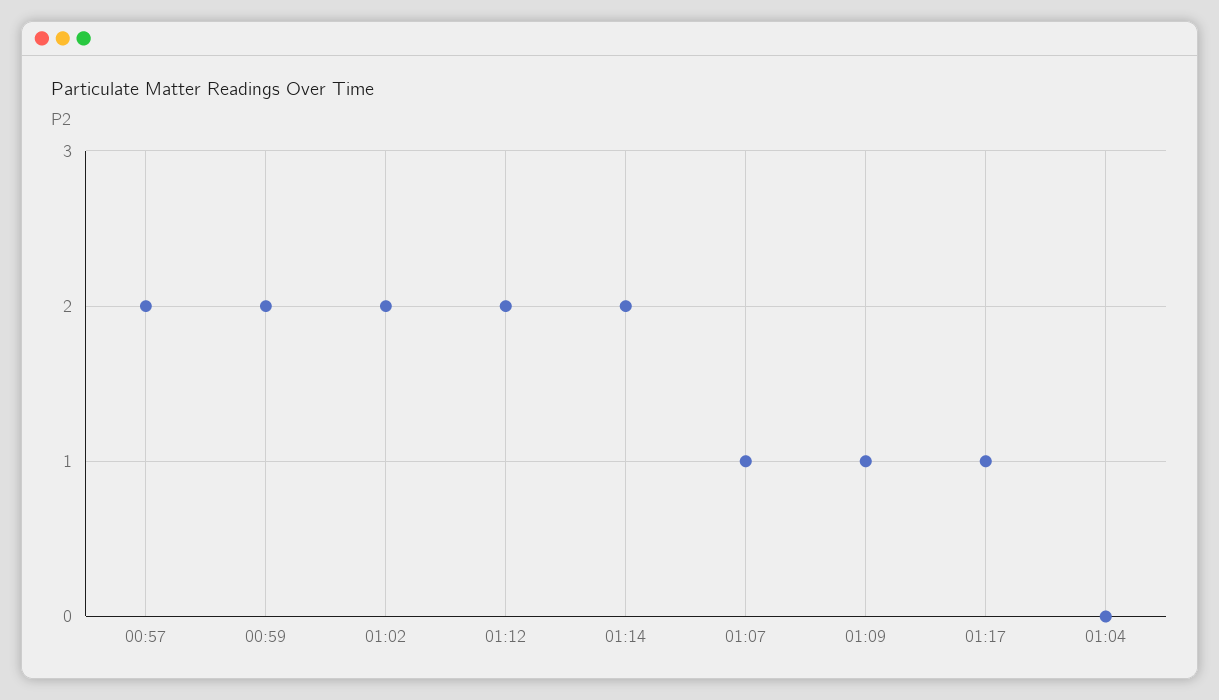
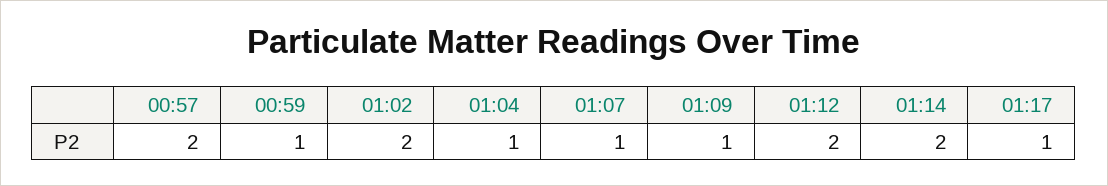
  {
    "00:57": 2,
-   "00:59": 2,
+   "00:59": 1,
    "01:02": 2,
    "01:12": 2,
    "01:14": 2,
    "01:07": 1,
    "01:09": 1,
    "01:17": 1,
-   "01:04": 0
+   "01:04": 1
  }

